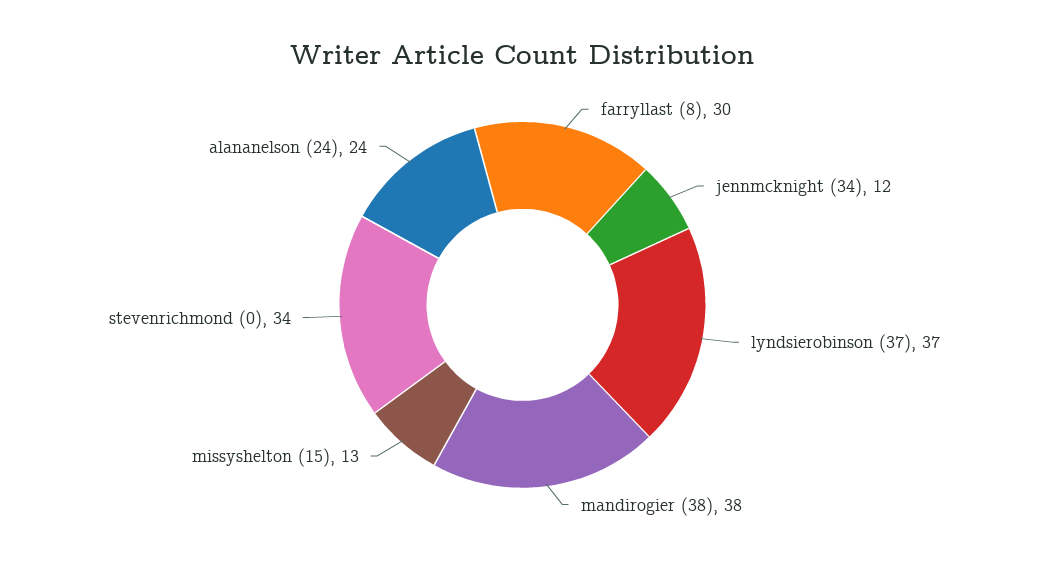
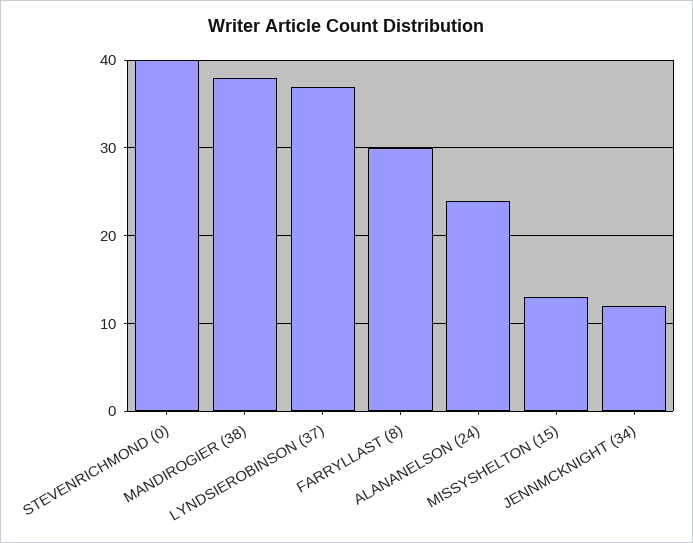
  {
    "farryllast (8)": 30,
    "jennmcknight (34)": 12,
    "lyndsierobinson (37)": 37,
    "mandirogier (38)": 38,
    "missyshelton (15)": 13,
-   "stevenrichmond (0)": 34,
+   "stevenrichmond (0)": 40,
    "alananelson (24)": 24
  }

